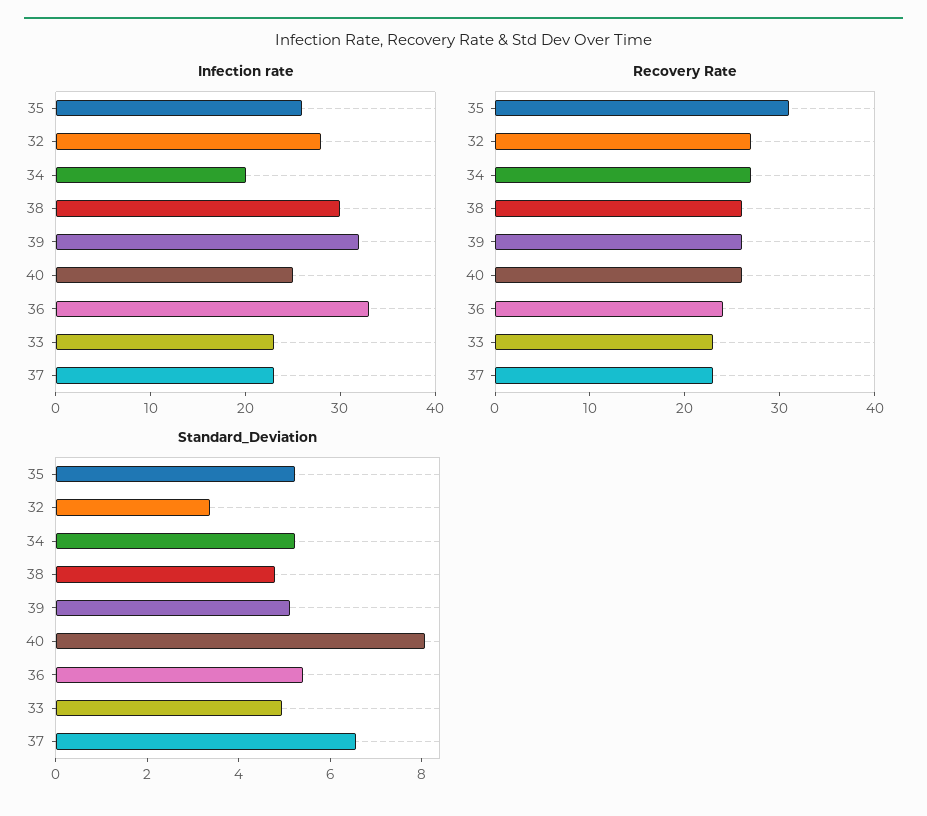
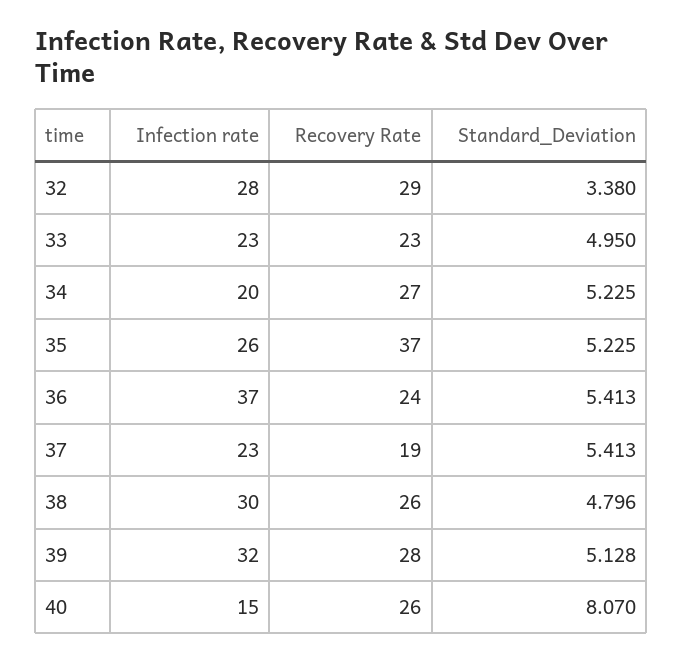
  {
    "Infection rate": {
      "35": 26,
      "32": 28,
      "34": 20,
      "38": 30,
      "39": 32,
-     "40": 25,
+     "40": 15,
-     "36": 33,
+     "36": 37,
      "33": 23,
      "37": 23
    },
    "Recovery Rate": {
-     "35": 31,
+     "35": 37,
-     "32": 27,
+     "32": 29,
      "34": 27,
      "38": 26,
-     "39": 26,
+     "39": 28,
      "40": 26,
      "36": 24,
      "33": 23,
-     "37": 23
+     "37": 19
    },
    "Standard_Deviation": {
      "35": 5.225,
      "32": 3.38,
      "34": 5.225,
      "38": 4.796,
      "39": 5.128,
      "40": 8.07,
      "36": 5.413,
      "33": 4.95,
-     "37": 6.5
+     "37": 5.413
    }
  }

